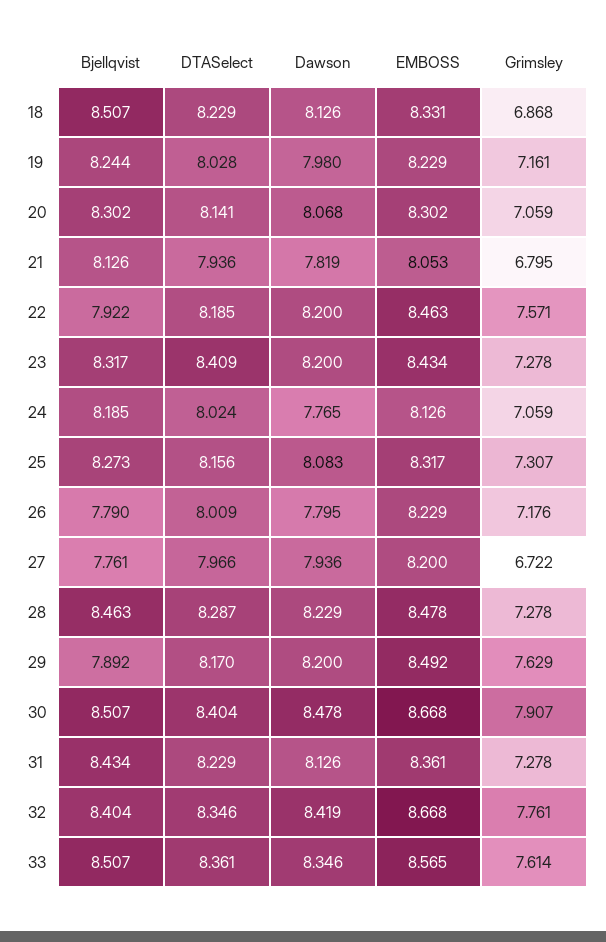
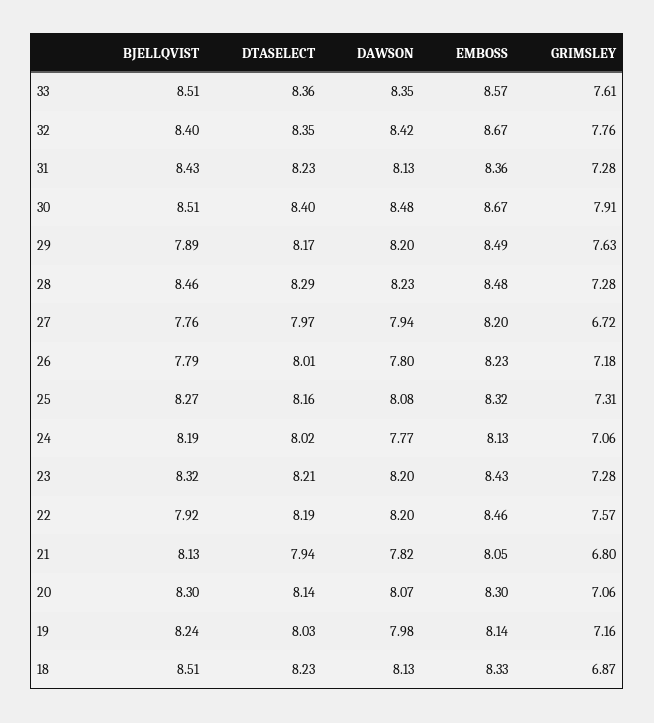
  {
    "Bjellqvist": {
      "18": 8.507,
      "19": 8.244,
      "20": 8.302,
      "21": 8.126,
      "22": 7.922,
      "23": 8.317,
      "24": 8.185,
      "25": 8.273,
      "26": 7.79,
      "27": 7.761,
      "28": 8.463,
      "29": 7.892,
      "30": 8.507,
      "31": 8.434,
      "32": 8.404,
      "33": 8.507
    },
    "DTASelect": {
      "18": 8.229,
      "19": 8.028,
      "20": 8.141,
      "21": 7.936,
      "22": 8.185,
-     "23": 8.409,
+     "23": 8.21,
      "24": 8.024,
      "25": 8.156,
      "26": 8.009,
      "27": 7.966,
      "28": 8.287,
      "29": 8.17,
      "30": 8.404,
      "31": 8.229,
      "32": 8.346,
      "33": 8.361
    },
    "Dawson": {
      "18": 8.126,
      "19": 7.98,
      "20": 8.068,
      "21": 7.819,
      "22": 8.2,
      "23": 8.2,
      "24": 7.765,
      "25": 8.083,
      "26": 7.795,
      "27": 7.936,
      "28": 8.229,
      "29": 8.2,
      "30": 8.478,
      "31": 8.126,
      "32": 8.419,
      "33": 8.346
    },
    "EMBOSS": {
      "18": 8.331,
-     "19": 8.229,
+     "19": 8.14,
      "20": 8.302,
      "21": 8.053,
      "22": 8.463,
      "23": 8.434,
      "24": 8.126,
      "25": 8.317,
      "26": 8.229,
      "27": 8.2,
      "28": 8.478,
      "29": 8.492,
      "30": 8.668,
      "31": 8.361,
      "32": 8.668,
      "33": 8.565
    },
    "Grimsley": {
      "18": 6.868,
      "19": 7.161,
      "20": 7.059,
      "21": 6.795,
      "22": 7.571,
      "23": 7.278,
      "24": 7.059,
      "25": 7.307,
      "26": 7.176,
      "27": 6.722,
      "28": 7.278,
      "29": 7.629,
      "30": 7.907,
      "31": 7.278,
      "32": 7.761,
      "33": 7.614
    }
  }

